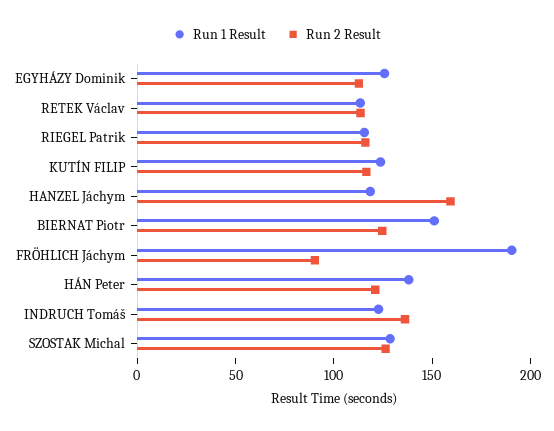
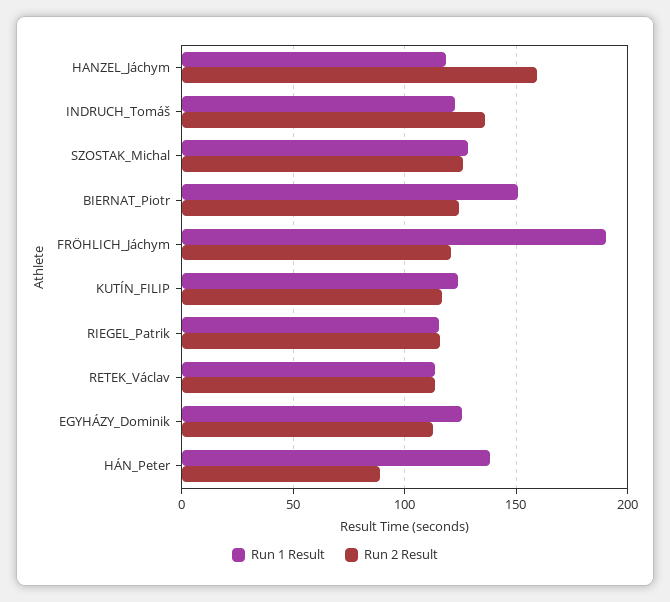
  {
    "Run 1 Result": {
      "EGYHÁZY Dominik": 125,
      "RETEK Václav": 115,
      "RIEGEL Patrik": 115,
      "KUTÍN FILIP": 125,
      "HANZEL Jáchym": 120,
      "BIERNAT Piotr": 150,
      "FRÖHLICH Jáchym": 190,
      "HÁN Peter": 140,
      "INDRUCH Tomáš": 125,
      "SZOSTAK Michal": 130
    },
    "Run 2 Result": {
      "EGYHÁZY Dominik": 115,
      "RETEK Václav": 115,
      "RIEGEL Patrik": 115,
      "KUTÍN FILIP": 115,
      "HANZEL Jáchym": 160,
      "BIERNAT Piotr": 125,
-     "FRÖHLICH Jáchym": 90,
+     "FRÖHLICH Jáchym": 120,
-     "HÁN Peter": 120,
+     "HÁN Peter": 90,
      "INDRUCH Tomáš": 135,
      "SZOSTAK Michal": 125
    }
  }

